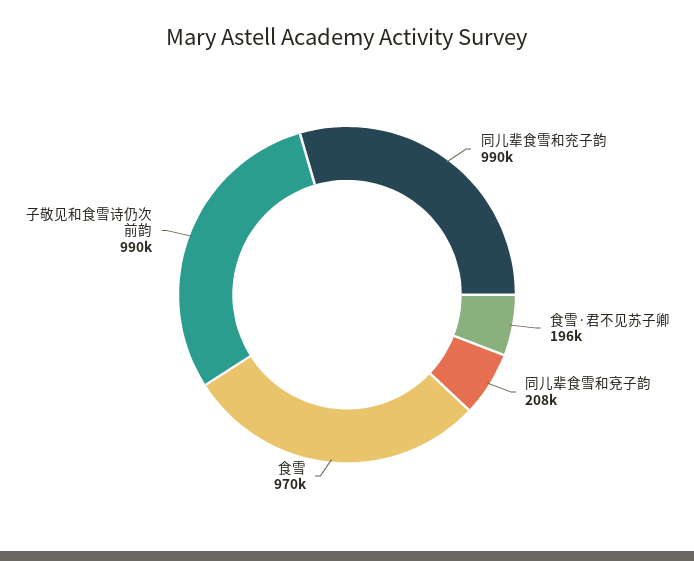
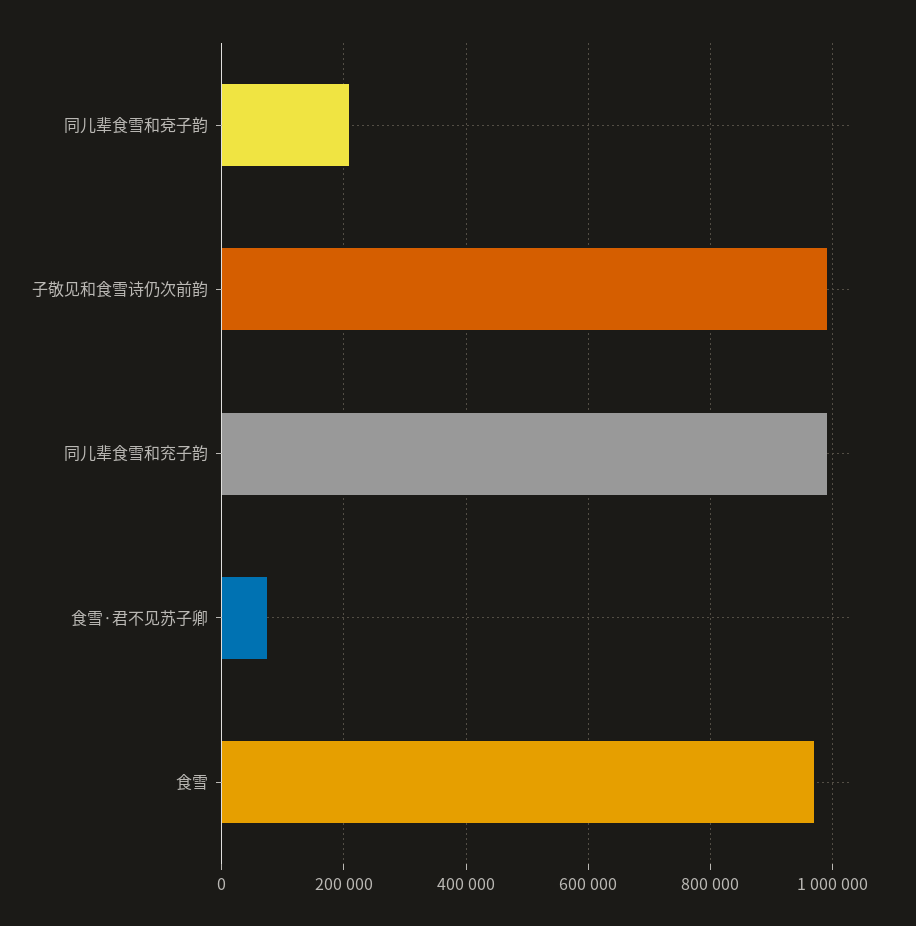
  {
    "同儿辈食雪和兖子韵": 990000,
-   "食雪·君不见苏子卿": 196000,
+   "食雪·君不见苏子卿": 80000,
    "同儿辈食雪和兗子韵": 208000,
    "食雪": 970000,
    "子敬见和食雪诗仍次前韵": 990000
  }

